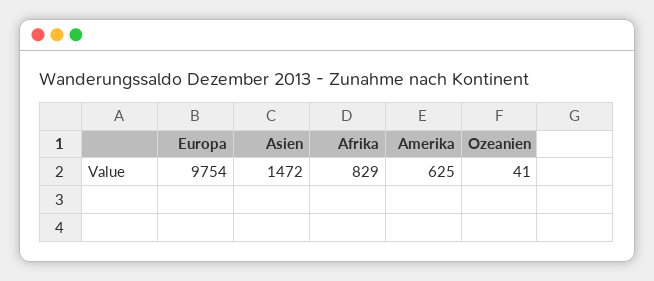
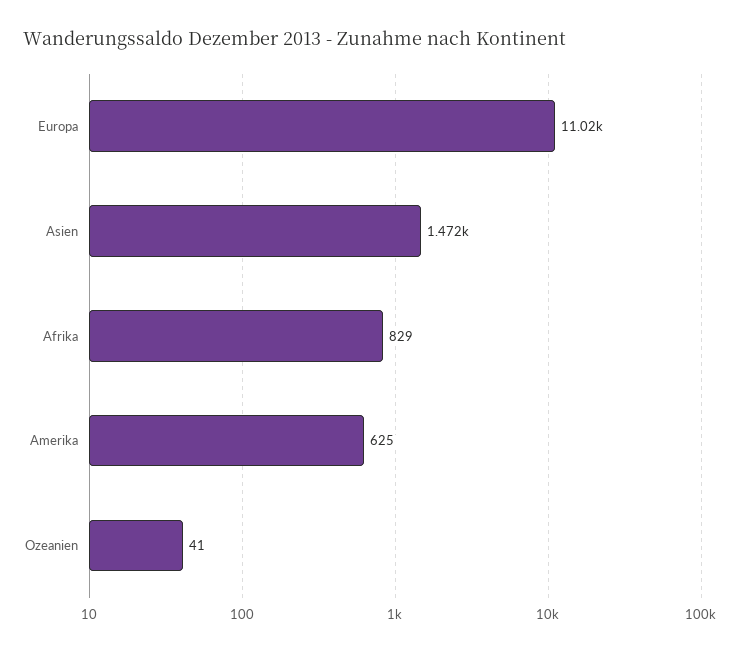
  {
-   "Europa": 9754,
+   "Europa": 11020,
    "Asien": 1472,
    "Afrika": 829,
    "Amerika": 625,
    "Ozeanien": 41
  }

